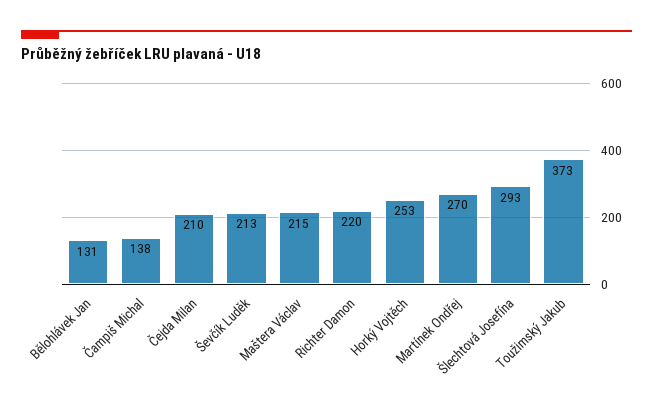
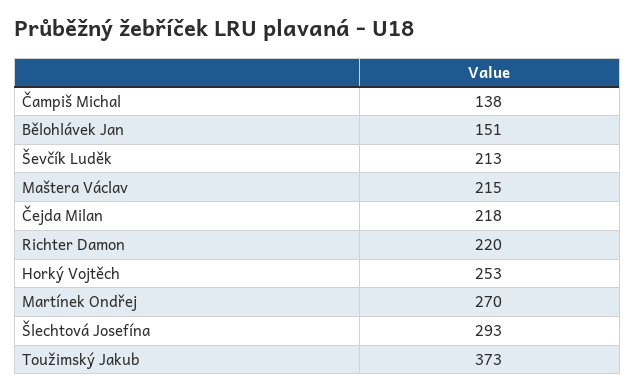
  {
-   "Bělohlávek Jan": 131,
+   "Bělohlávek Jan": 151,
    "Čampiš Michal": 138,
-   "Čejda Milan": 210,
+   "Čejda Milan": 218,
    "Ševčík Luděk": 213,
    "Maštera Václav": 215,
    "Richter Damon": 220,
    "Horký Vojtěch": 253,
    "Martínek Ondřej": 270,
    "Šlechtová Josefína": 293,
    "Toužimský Jakub": 373
  }

